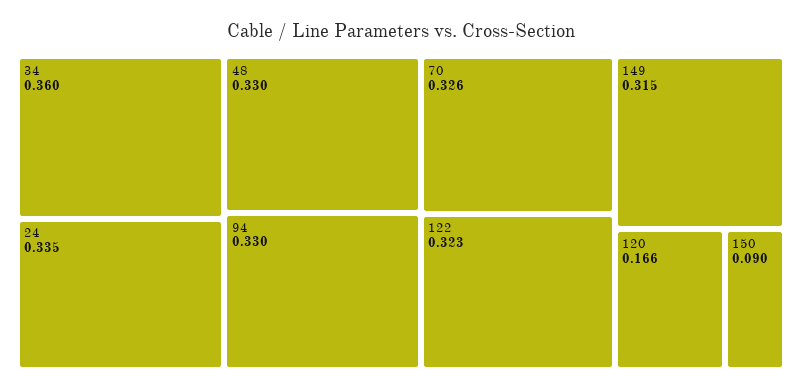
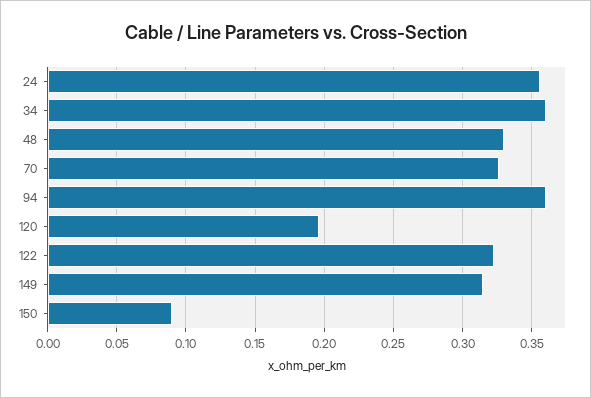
  {
    "34": 0.36,
-   "24": 0.335,
+   "24": 0.355,
    "48": 0.33,
-   "94": 0.33,
+   "94": 0.36,
    "70": 0.326,
    "122": 0.323,
    "149": 0.315,
-   "120": 0.166,
+   "120": 0.195,
    "150": 0.09
  }

